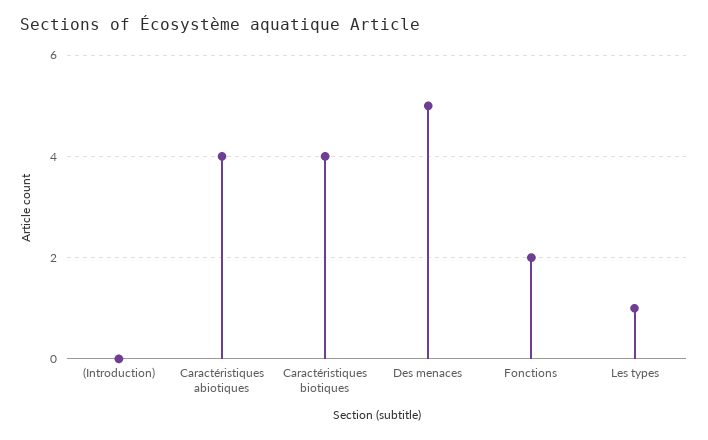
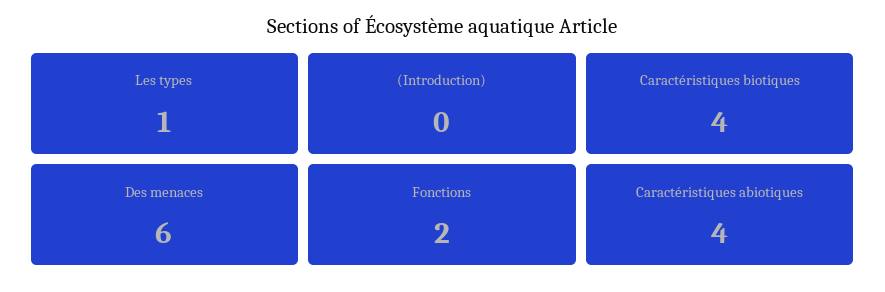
  {
    "(Introduction)": 0,
    "Caractéristiques abiotiques": 4,
    "Caractéristiques biotiques": 4,
-   "Des menaces": 5,
+   "Des menaces": 6,
    "Fonctions": 2,
    "Les types": 1
  }

